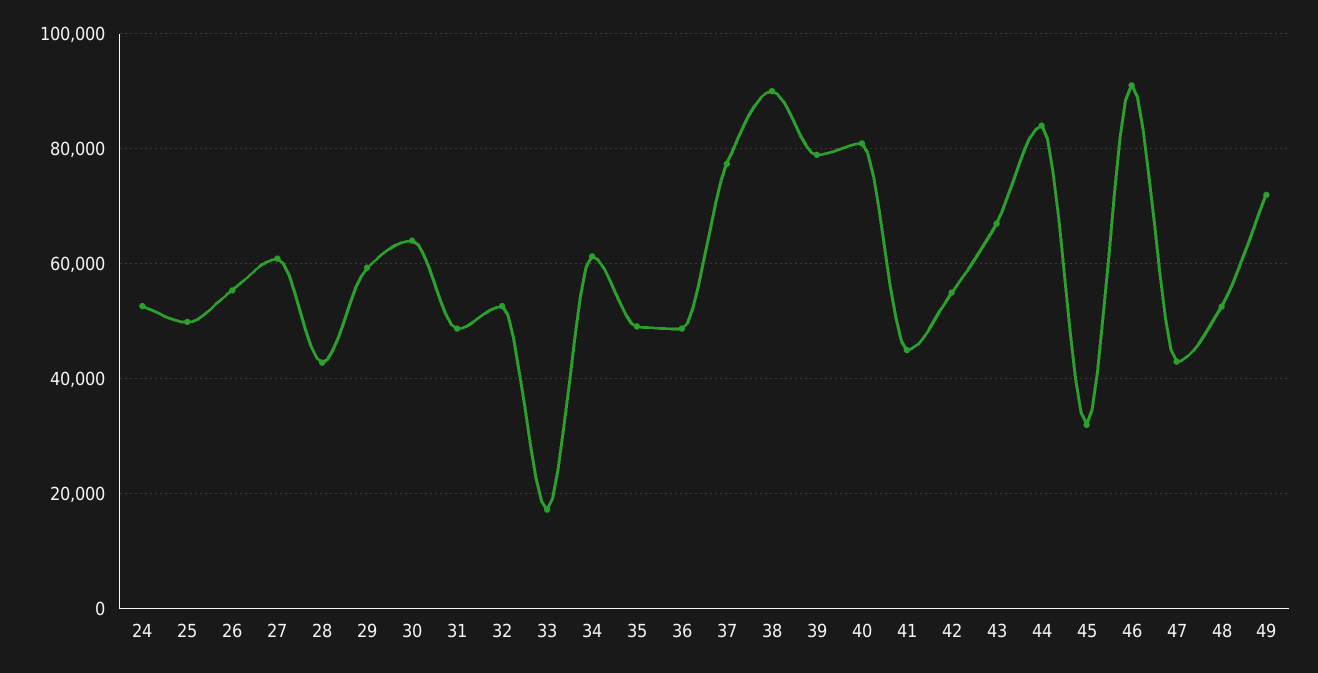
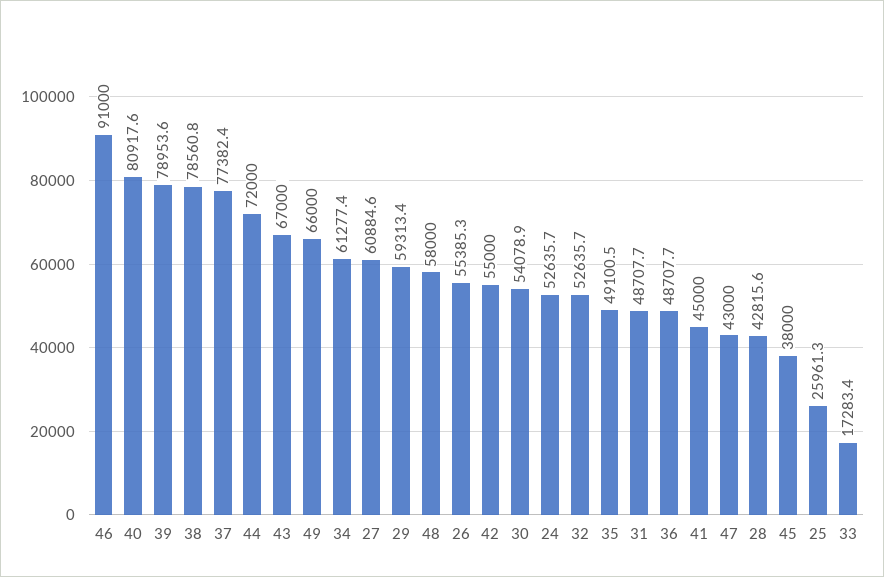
  {
    "24": 52635.7,
-   "25": 50000,
+   "25": 25961.3,
    "26": 55385.3,
    "27": 60884.6,
    "28": 42815.6,
    "29": 59313.4,
-   "30": 64000,
+   "30": 54078.9,
    "31": 48707.7,
    "32": 52635.7,
    "33": 17283.4,
    "34": 61277.4,
    "35": 49100.5,
    "36": 48707.7,
    "37": 77382.4,
-   "38": 90000,
+   "38": 78560.8,
    "39": 78953.6,
    "40": 80917.6,
    "41": 45000,
    "42": 55000,
    "43": 67000,
-   "44": 84000,
+   "44": 72000,
-   "45": 32000,
+   "45": 38000,
    "46": 91000,
    "47": 43000,
-   "48": 52000,
+   "48": 58000,
-   "49": 72000
+   "49": 66000
  }

